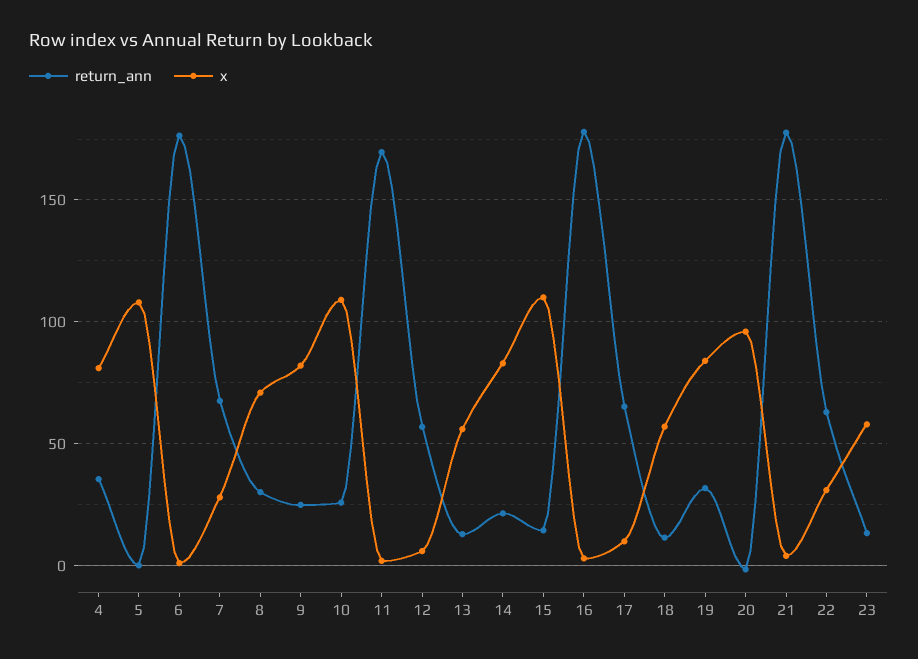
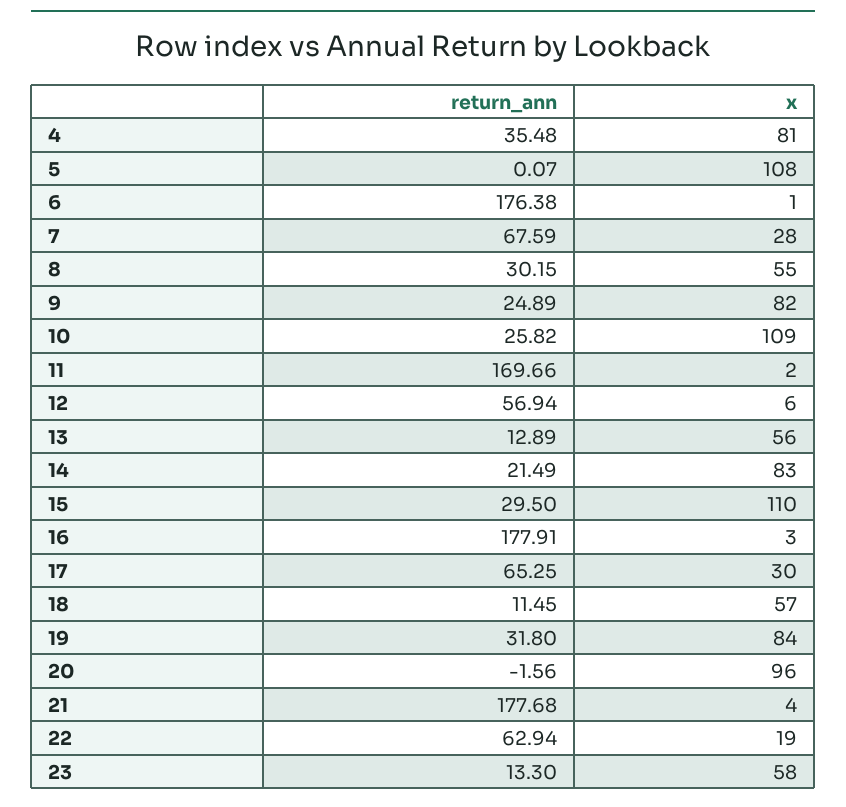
  {
    "return_ann": {
      "4": 35.48,
      "5": 0.07,
      "6": 176.38,
      "7": 67.59,
      "8": 30.15,
      "9": 24.89,
      "10": 25.82,
      "11": 169.66,
      "12": 56.94,
      "13": 12.89,
      "14": 21.49,
-     "15": 15,
+     "15": 29.5,
      "16": 177.91,
      "17": 65.25,
      "18": 11.45,
      "19": 31.8,
      "20": -1.56,
      "21": 177.68,
      "22": 62.94,
      "23": 13.3
    },
    "x": {
      "4": 81,
      "5": 108,
      "6": 1,
      "7": 28,
-     "8": 70,
+     "8": 55,
      "9": 82,
      "10": 109,
      "11": 2,
      "12": 6,
      "13": 56,
      "14": 83,
      "15": 110,
      "16": 3,
-     "17": 10,
+     "17": 30,
      "18": 57,
      "19": 84,
      "20": 96,
      "21": 4,
-     "22": 30,
+     "22": 19,
      "23": 58
    }
  }

